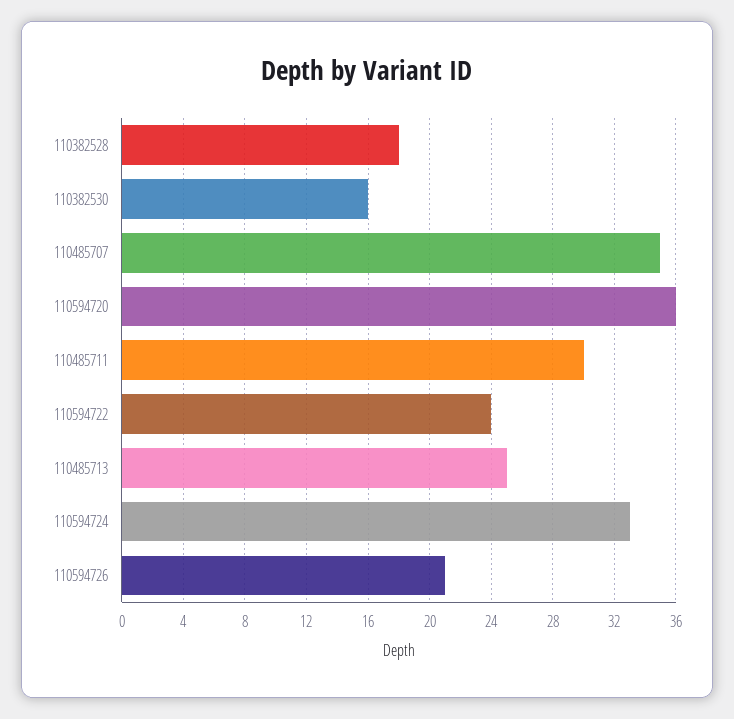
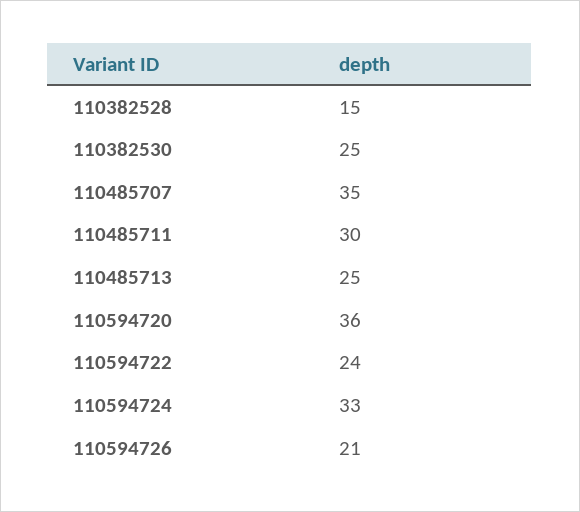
  {
-   "110382528": 18,
+   "110382528": 15,
-   "110382530": 16,
+   "110382530": 25,
    "110485707": 35,
    "110594720": 36,
    "110485711": 30,
    "110594722": 24,
    "110485713": 25,
    "110594724": 33,
    "110594726": 21
  }

